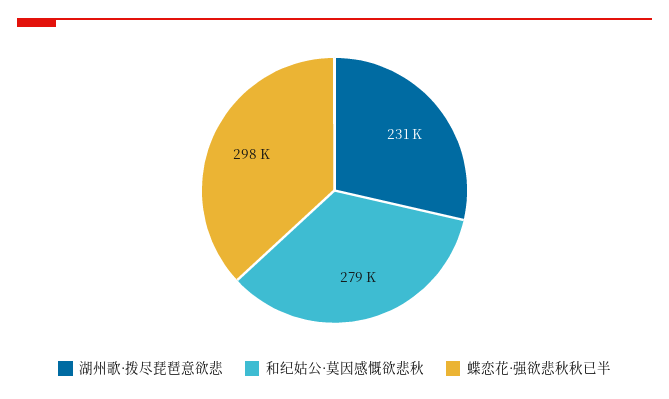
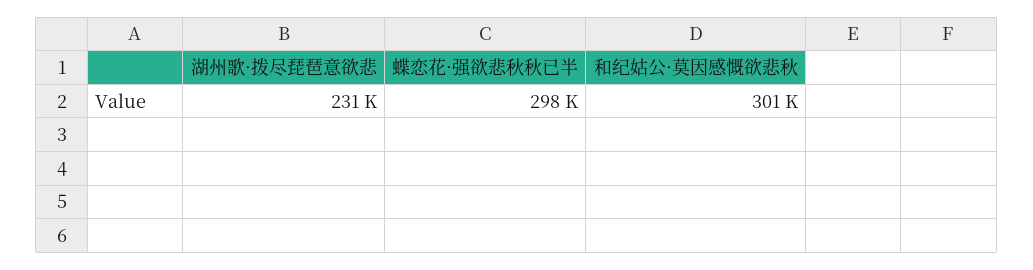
  {
    "湖州歌·拨尽琵琶意欲悲": 231000,
-   "和纪姑公·莫因感慨欲悲秋": 279000,
+   "和纪姑公·莫因感慨欲悲秋": 301000,
    "蝶恋花·强欲悲秋秋已半": 298000
  }

